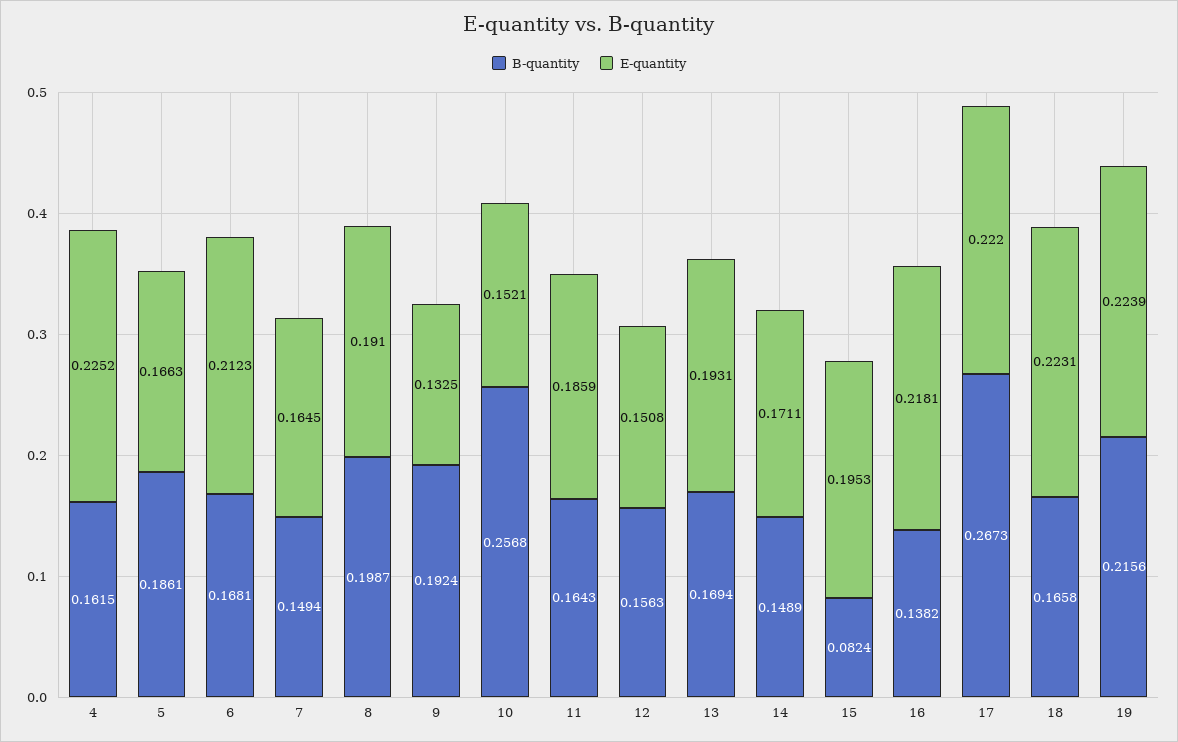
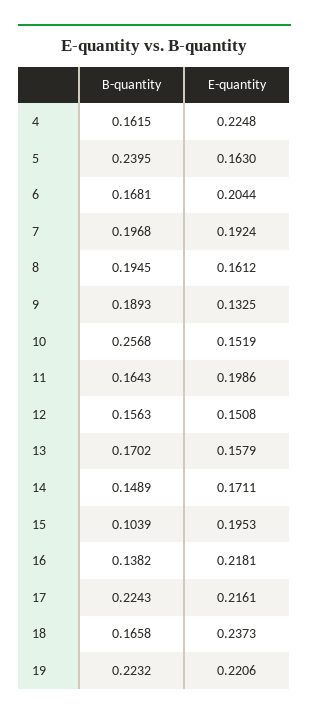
  {
    "B-quantity": {
      "4": 0.1615,
-     "5": 0.1861,
+     "5": 0.2395,
      "6": 0.1681,
-     "7": 0.1494,
+     "7": 0.1968,
-     "8": 0.1987,
+     "8": 0.1945,
-     "9": 0.1924,
+     "9": 0.1893,
      "10": 0.2568,
      "11": 0.1643,
      "12": 0.1563,
-     "13": 0.1694,
+     "13": 0.1702,
      "14": 0.1489,
-     "15": 0.0824,
+     "15": 0.1039,
      "16": 0.1382,
-     "17": 0.2673,
+     "17": 0.2243,
      "18": 0.1658,
-     "19": 0.2156
+     "19": 0.2232
    },
    "E-quantity": {
-     "4": 0.2252,
+     "4": 0.2248,
-     "5": 0.1663,
+     "5": 0.163,
-     "6": 0.2123,
+     "6": 0.2044,
-     "7": 0.1645,
+     "7": 0.1924,
-     "8": 0.191,
+     "8": 0.1612,
      "9": 0.1325,
-     "10": 0.1521,
+     "10": 0.1519,
-     "11": 0.1859,
+     "11": 0.1986,
      "12": 0.1508,
-     "13": 0.1931,
+     "13": 0.1579,
      "14": 0.1711,
      "15": 0.1953,
      "16": 0.2181,
-     "17": 0.222,
+     "17": 0.2161,
-     "18": 0.2231,
+     "18": 0.2373,
-     "19": 0.2239
+     "19": 0.2206
    }
  }

